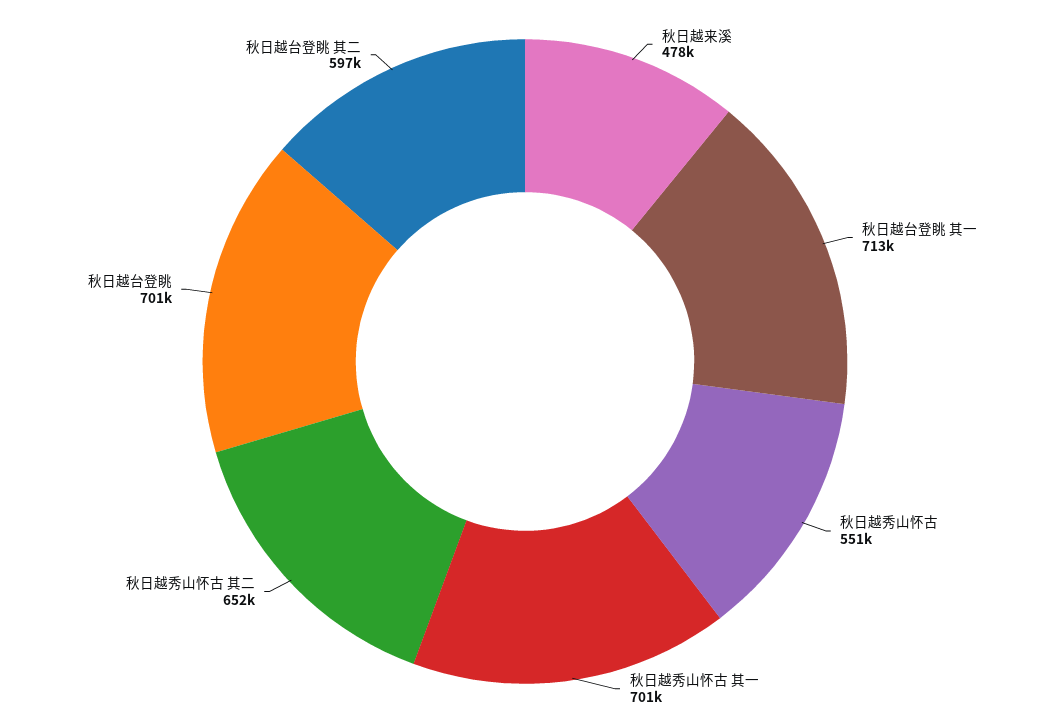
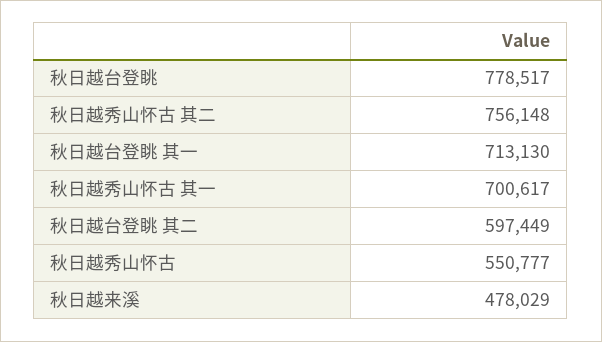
  {
    "秋日越来溪": 478029,
    "秋日越台登眺 其一": 713130,
    "秋日越秀山怀古": 550777,
    "秋日越秀山怀古 其一": 700617,
-   "秋日越秀山怀古 其二": 652000,
+   "秋日越秀山怀古 其二": 756148,
-   "秋日越台登眺": 701000,
+   "秋日越台登眺": 778517,
    "秋日越台登眺 其二": 597449
  }

